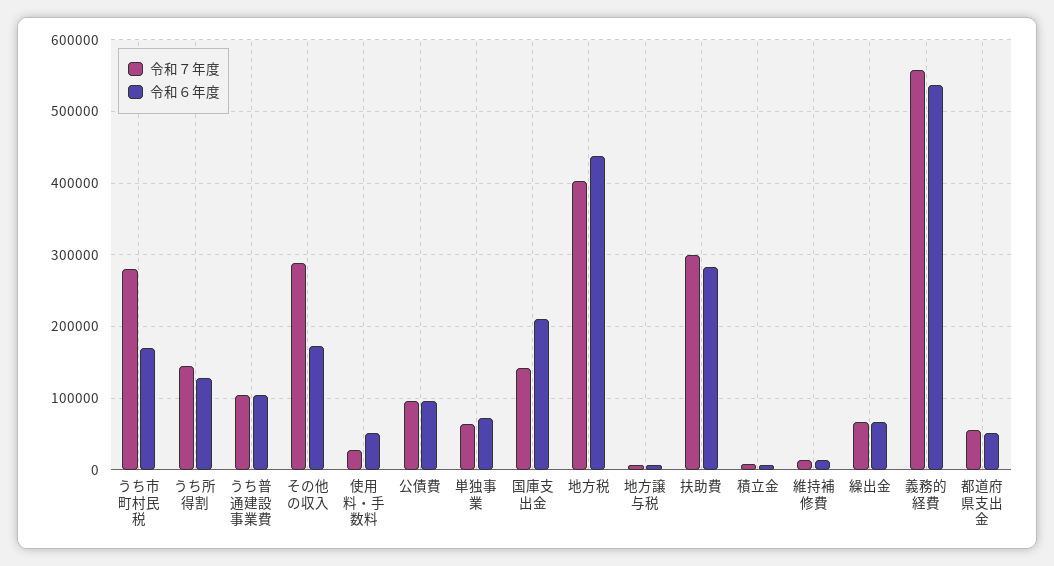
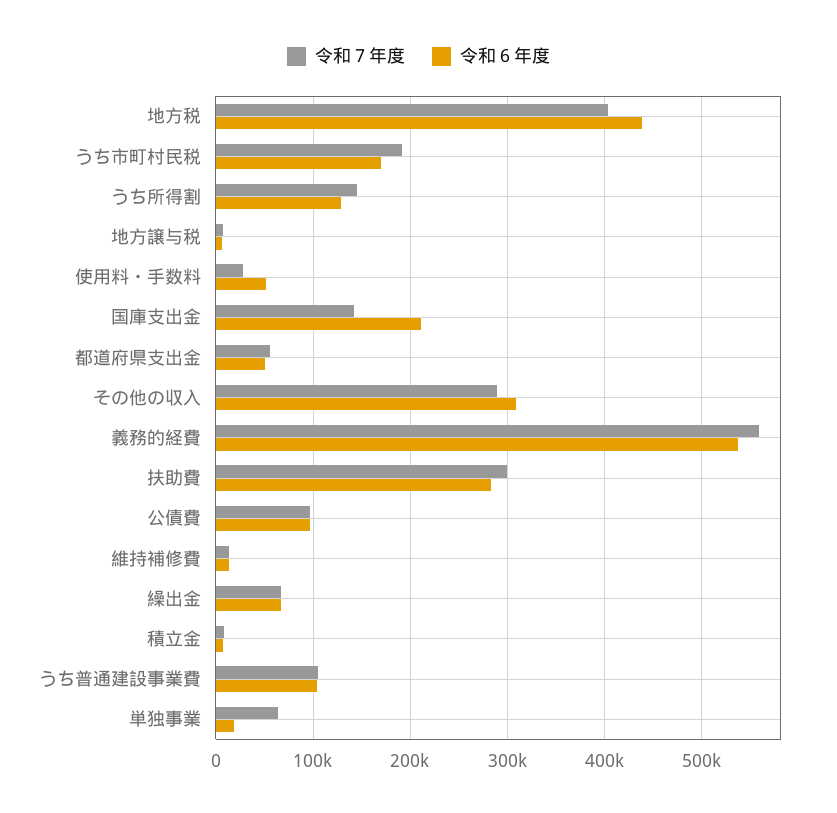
  {
    "令和７年度": {
-     "うち市町村民税": 280000,
+     "うち市町村民税": 190000,
      "うち所得割": 150000,
      "うち普通建設事業費": 100000,
      "その他の収入": 290000,
      "使用料・手数料": 30000,
      "公債費": 100000,
      "単独事業": 60000,
      "国庫支出金": 140000,
      "地方税": 400000,
      "地方譲与税": 10000,
      "扶助費": 300000,
      "積立金": 10000,
      "維持補修費": 10000,
      "繰出金": 70000,
      "義務的経費": 560000,
      "都道府県支出金": 60000
    },
    "令和６年度": {
      "うち市町村民税": 170000,
      "うち所得割": 130000,
      "うち普通建設事業費": 100000,
-     "その他の収入": 170000,
+     "その他の収入": 310000,
      "使用料・手数料": 50000,
      "公債費": 100000,
-     "単独事業": 70000,
+     "単独事業": 20000,
      "国庫支出金": 210000,
      "地方税": 440000,
      "地方譲与税": 10000,
      "扶助費": 280000,
      "積立金": 10000,
      "維持補修費": 10000,
      "繰出金": 70000,
      "義務的経費": 540000,
      "都道府県支出金": 50000
    }
  }

